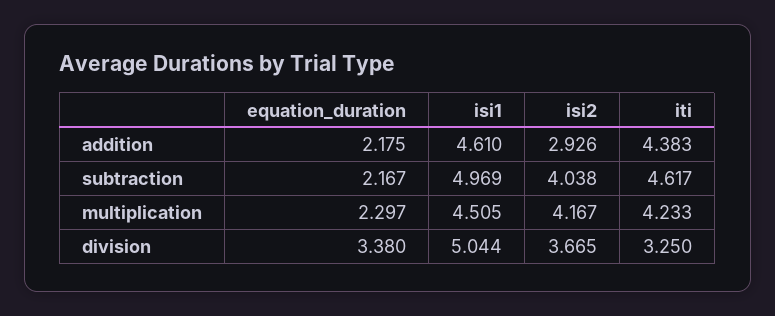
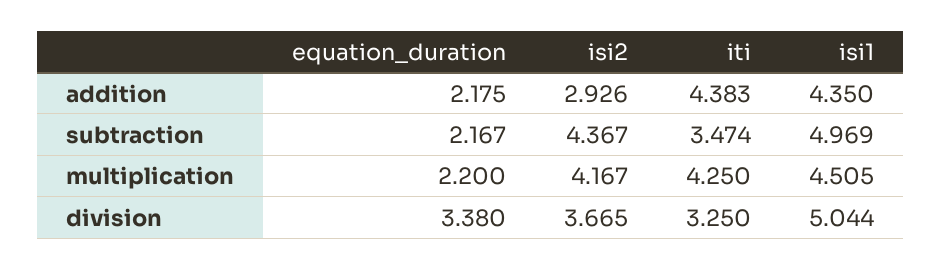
  {
    "equation_duration": {
      "addition": 2.175,
      "subtraction": 2.167,
-     "multiplication": 2.297,
+     "multiplication": 2.2,
      "division": 3.38
    },
    "isi1": {
-     "addition": 4.61,
+     "addition": 4.35,
      "subtraction": 4.969,
      "multiplication": 4.505,
      "division": 5.044
    },
    "isi2": {
      "addition": 2.926,
-     "subtraction": 4.038,
+     "subtraction": 4.367,
      "multiplication": 4.167,
      "division": 3.665
    },
    "iti": {
      "addition": 4.383,
-     "subtraction": 4.617,
+     "subtraction": 3.474,
-     "multiplication": 4.233,
+     "multiplication": 4.25,
      "division": 3.25
    }
  }

